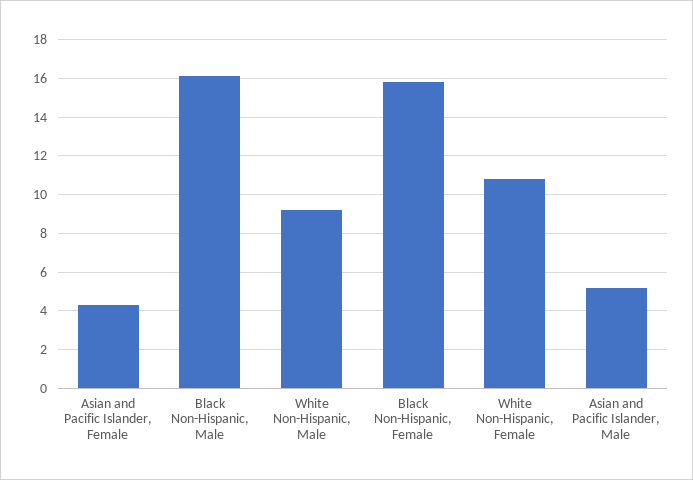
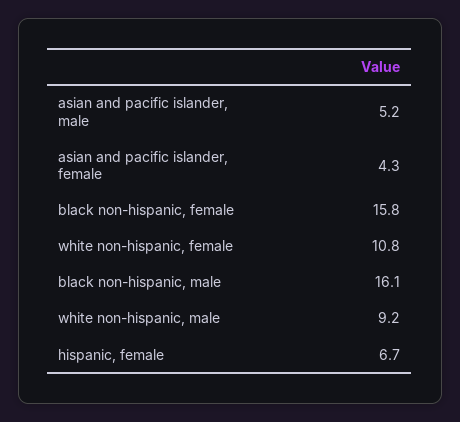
  {
    "Asian and Pacific Islander, Female": 4.3,
    "Black Non-Hispanic, Male": 16.1,
    "White Non-Hispanic, Male": 9.2,
    "Black Non-Hispanic, Female": 15.8,
    "White Non-Hispanic, Female": 10.8,
-   "Asian and Pacific Islander, Male": 5.2
+   "Asian and Pacific Islander, Male": 5.2,
+   "hispanic, female": 6.7
  }

